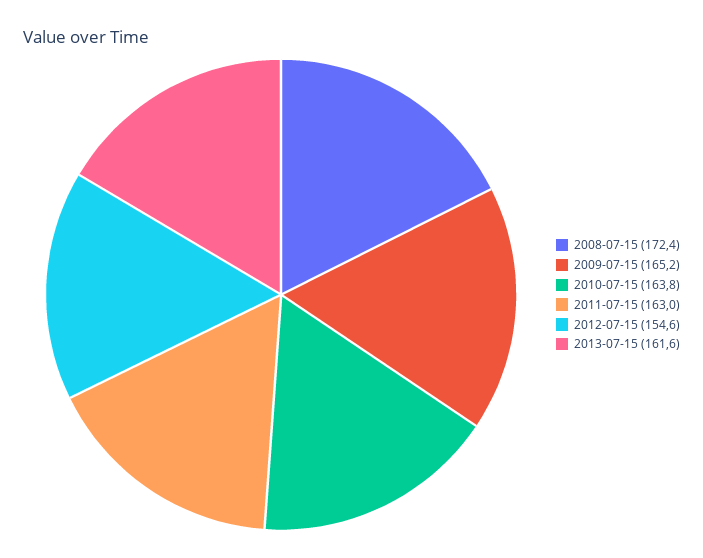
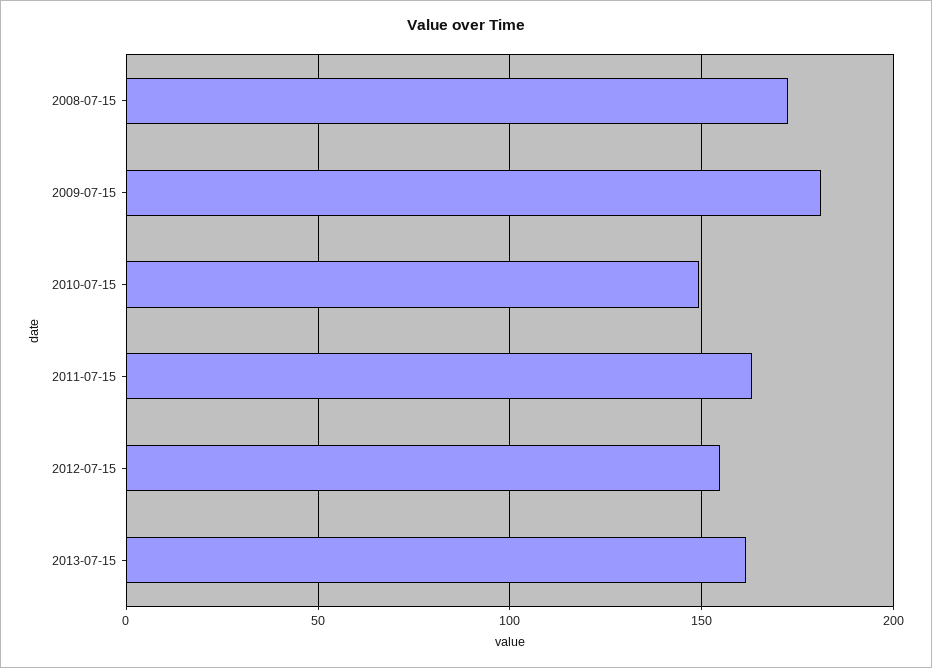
  {
    "2008-07-15": 172.4,
-   "2009-07-15": 165.2,
+   "2009-07-15": 180,
-   "2010-07-15": 163.8,
+   "2010-07-15": 150,
    "2011-07-15": 163,
    "2012-07-15": 154.6,
    "2013-07-15": 161.6
  }

